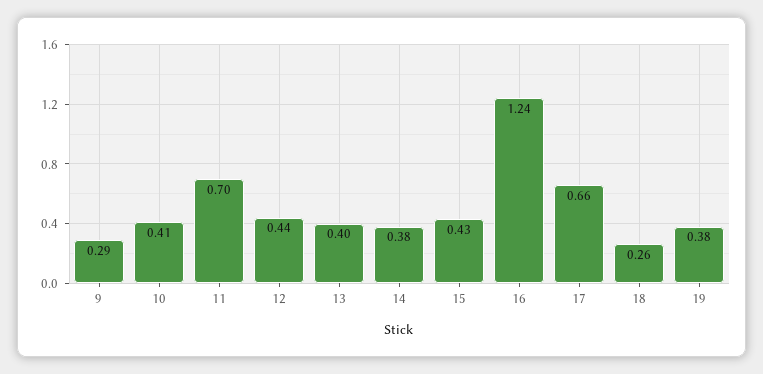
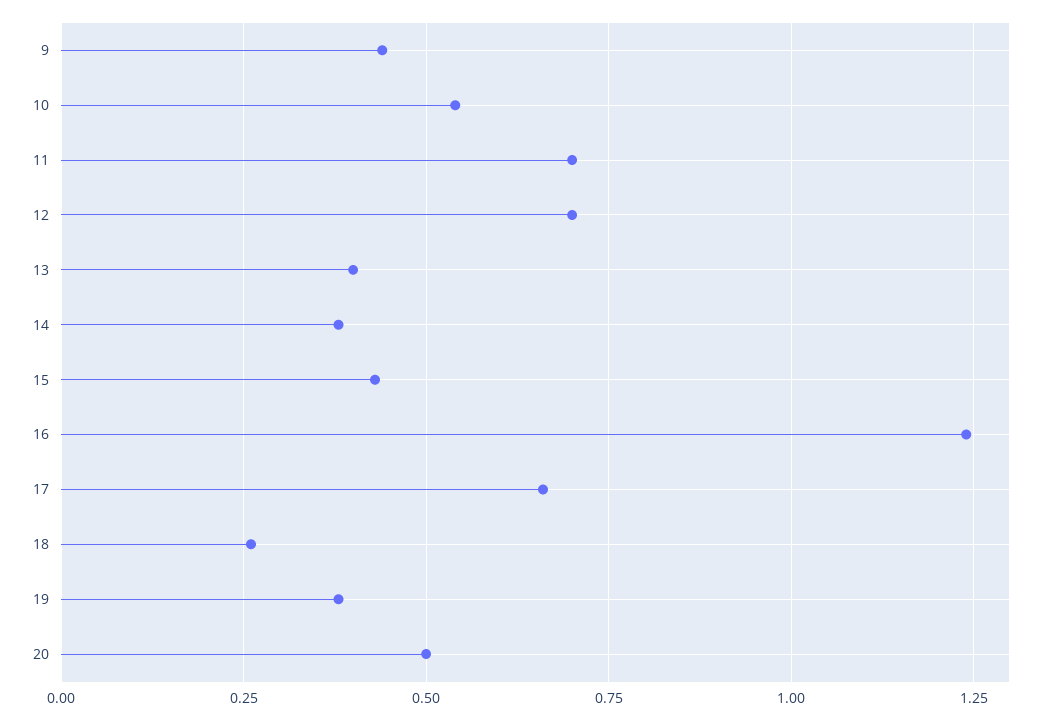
  {
-   "9": 0.29,
+   "9": 0.45,
-   "10": 0.41,
+   "10": 0.55,
    "11": 0.7,
-   "12": 0.44,
+   "12": 0.7,
    "13": 0.4,
    "14": 0.38,
    "15": 0.43,
    "16": 1.24,
    "17": 0.66,
    "18": 0.26,
-   "19": 0.38
+   "19": 0.38,
+   "20": 0.5
  }

